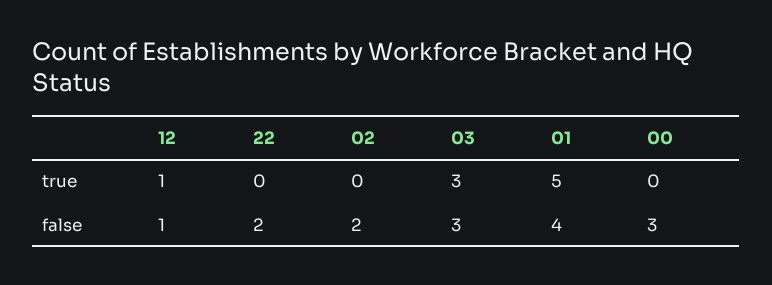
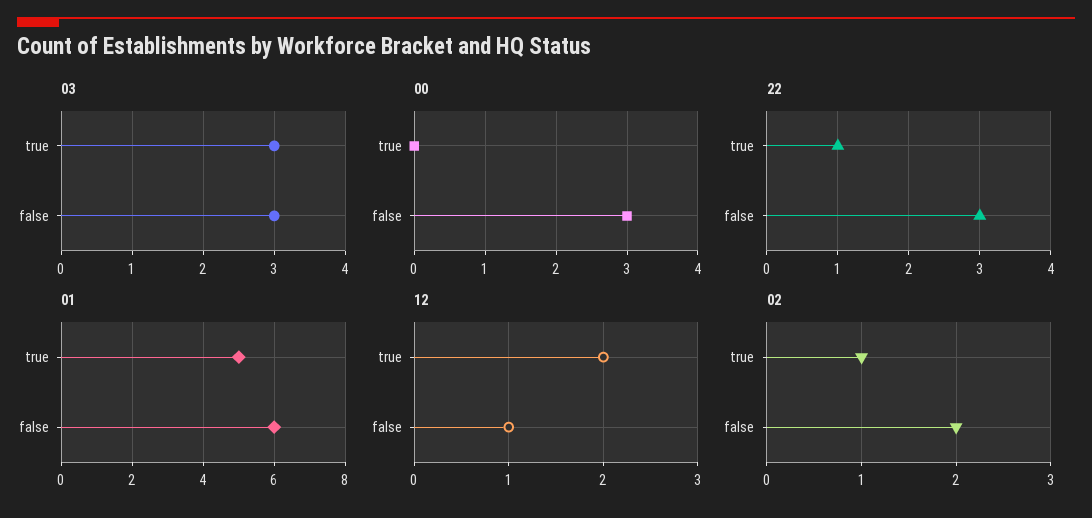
  {
    "12": {
-     "true": 1,
+     "true": 2,
      "false": 1
    },
    "22": {
-     "true": 0,
+     "true": 1,
-     "false": 2
+     "false": 3
    },
    "02": {
-     "true": 0,
+     "true": 1,
      "false": 2
    },
    "03": {
      "true": 3,
      "false": 3
    },
    "01": {
      "true": 5,
-     "false": 4
+     "false": 6
    },
    "00": {
      "true": 0,
      "false": 3
    }
  }

